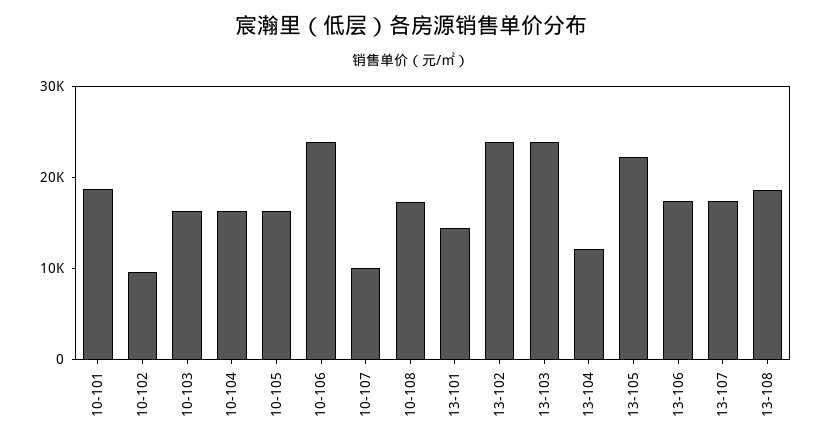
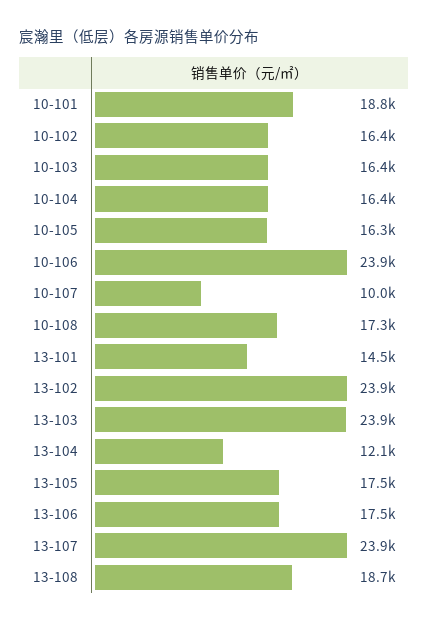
  {
    "10-101": 18800,
-   "10-102": 10000,
+   "10-102": 16400,
    "10-103": 16400,
    "10-104": 16400,
    "10-105": 16300,
    "10-106": 23900,
    "10-107": 10000,
    "10-108": 17300,
    "13-101": 14500,
    "13-102": 23900,
    "13-103": 23900,
    "13-104": 12100,
-   "13-105": 22000,
+   "13-105": 17500,
    "13-106": 17500,
-   "13-107": 18000,
+   "13-107": 23900,
    "13-108": 18700
  }

